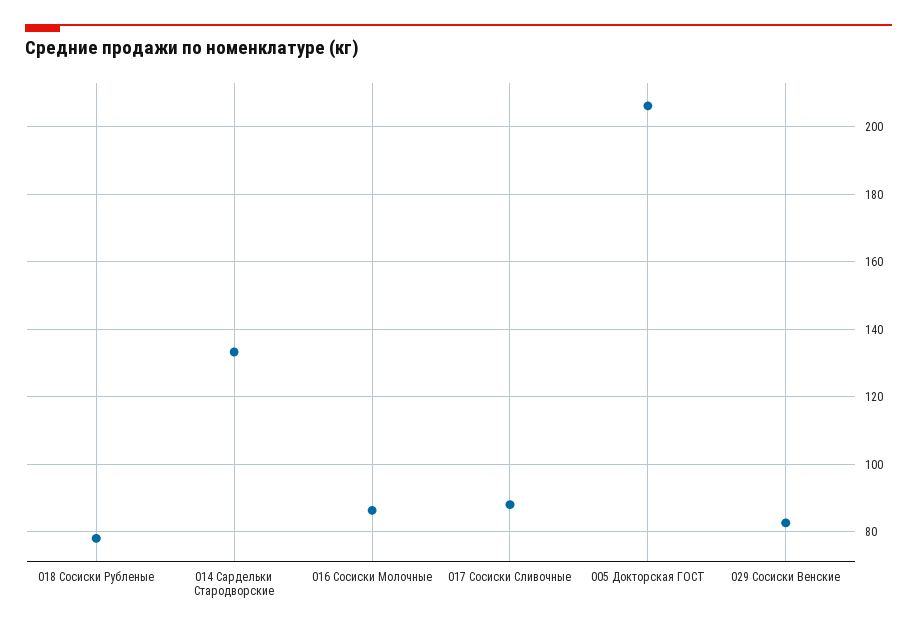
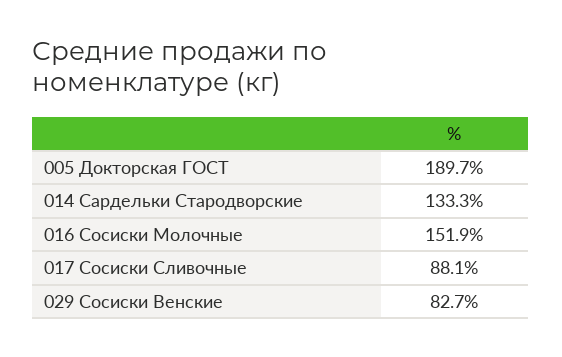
  {
-   "018 Сосиски Рубленые": 78,
    "014 Сардельки Стародворские": 133.3,
-   "016 Сосиски Молочные": 86,
+   "016 Сосиски Молочные": 151.9,
    "017 Сосиски Сливочные": 88.1,
-   "005 Докторская ГОСТ": 206,
+   "005 Докторская ГОСТ": 189.7,
    "029 Сосиски Венские": 82.7
  }

